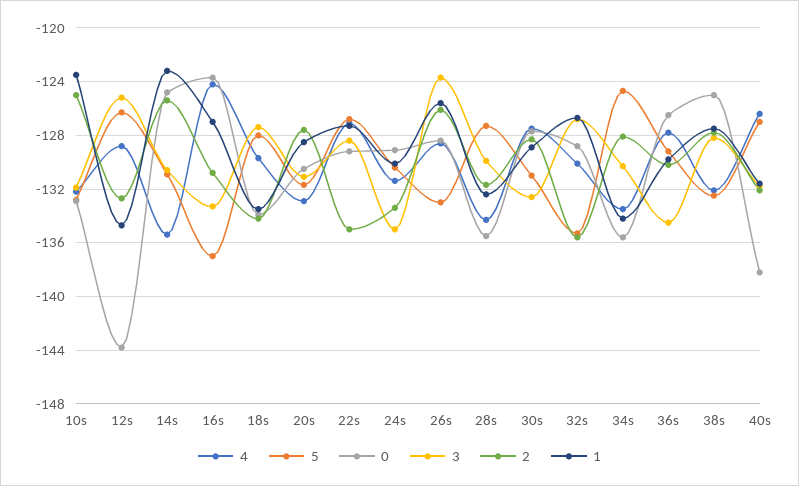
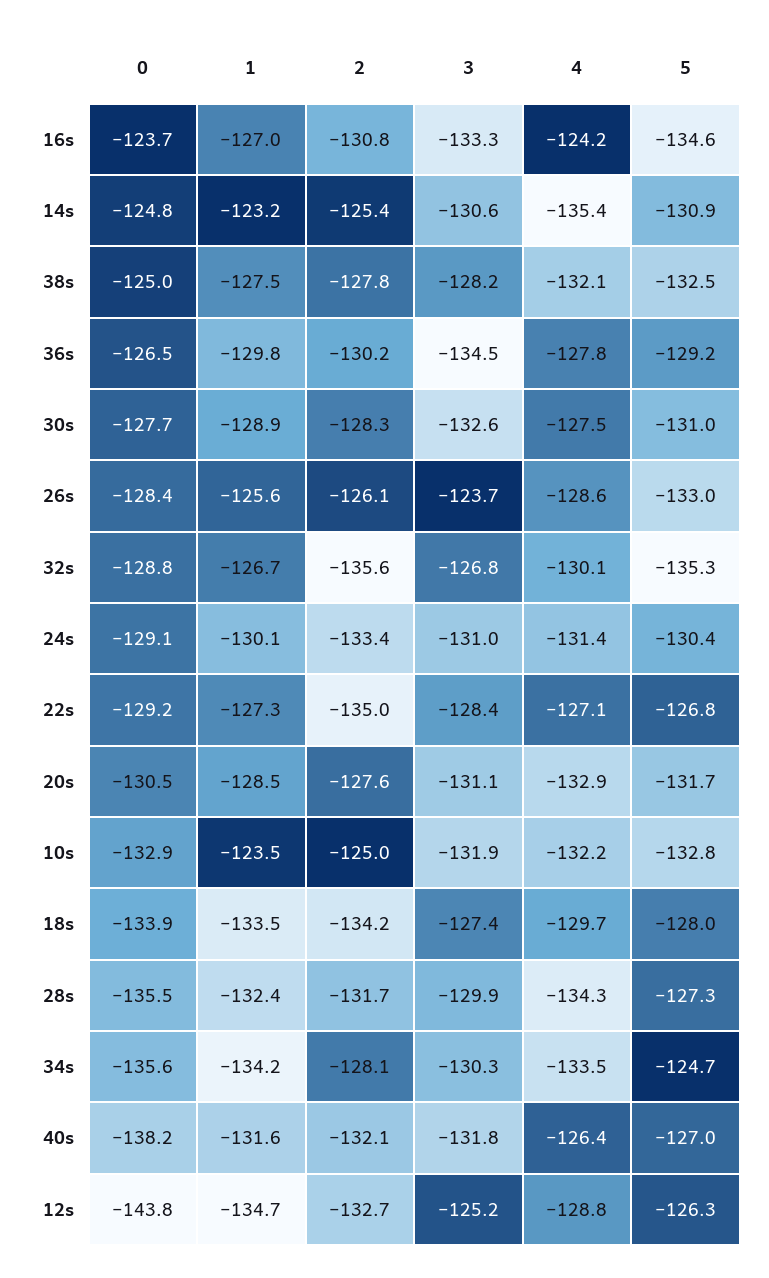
  {
    "4": {
      "10s": -132.2,
      "12s": -128.8,
      "14s": -135.4,
      "16s": -124.2,
      "18s": -129.7,
      "20s": -132.9,
      "22s": -127.1,
      "24s": -131.4,
      "26s": -128.6,
      "28s": -134.3,
      "30s": -127.5,
      "32s": -130.1,
      "34s": -133.5,
      "36s": -127.8,
      "38s": -132.1,
      "40s": -126.4
    },
    "5": {
      "10s": -132.8,
      "12s": -126.3,
      "14s": -130.9,
-     "16s": -137,
+     "16s": -134.6,
      "18s": -128,
      "20s": -131.7,
      "22s": -126.8,
      "24s": -130.4,
      "26s": -133,
      "28s": -127.3,
      "30s": -131,
      "32s": -135.3,
      "34s": -124.7,
      "36s": -129.2,
      "38s": -132.5,
      "40s": -127
    },
    "0": {
      "10s": -132.9,
      "12s": -143.8,
      "14s": -124.8,
      "16s": -123.7,
      "18s": -133.9,
      "20s": -130.5,
      "22s": -129.2,
      "24s": -129.1,
      "26s": -128.4,
      "28s": -135.5,
      "30s": -127.7,
      "32s": -128.8,
      "34s": -135.6,
      "36s": -126.5,
      "38s": -125,
      "40s": -138.2
    },
    "3": {
      "10s": -131.9,
      "12s": -125.2,
      "14s": -130.6,
      "16s": -133.3,
      "18s": -127.4,
      "20s": -131.1,
      "22s": -128.4,
-     "24s": -135,
+     "24s": -131,
      "26s": -123.7,
      "28s": -129.9,
      "30s": -132.6,
      "32s": -126.8,
      "34s": -130.3,
      "36s": -134.5,
      "38s": -128.2,
      "40s": -131.8
    },
    "2": {
      "10s": -125,
      "12s": -132.7,
      "14s": -125.4,
      "16s": -130.8,
      "18s": -134.2,
      "20s": -127.6,
      "22s": -135,
      "24s": -133.4,
      "26s": -126.1,
      "28s": -131.7,
      "30s": -128.3,
      "32s": -135.6,
      "34s": -128.1,
      "36s": -130.2,
      "38s": -127.8,
      "40s": -132.1
    },
    "1": {
      "10s": -123.5,
      "12s": -134.7,
      "14s": -123.2,
      "16s": -127,
      "18s": -133.5,
      "20s": -128.5,
      "22s": -127.3,
      "24s": -130.1,
      "26s": -125.6,
      "28s": -132.4,
      "30s": -128.9,
      "32s": -126.7,
      "34s": -134.2,
      "36s": -129.8,
      "38s": -127.5,
      "40s": -131.6
    }
  }

